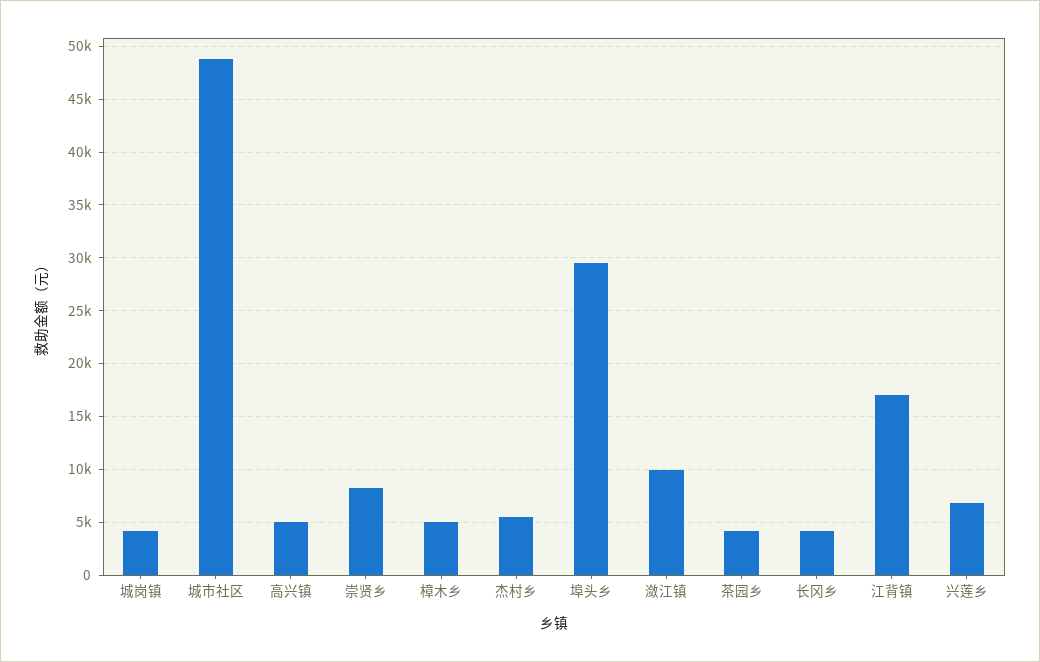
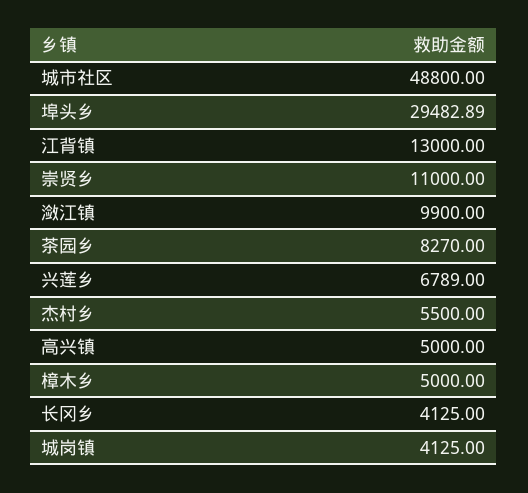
  {
    "城岗镇": 4125,
    "城市社区": 48800,
    "高兴镇": 5000,
-   "崇贤乡": 8000,
+   "崇贤乡": 11000,
    "樟木乡": 5000,
    "杰村乡": 5500,
    "埠头乡": 29482.89,
    "潋江镇": 9900,
-   "茶园乡": 4000,
+   "茶园乡": 8270,
    "长冈乡": 4125,
-   "江背镇": 17000,
+   "江背镇": 13000,
    "兴莲乡": 6789
  }

